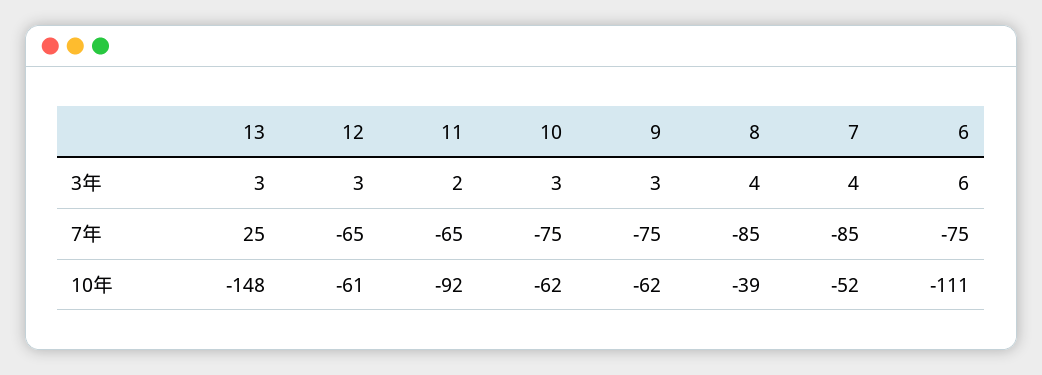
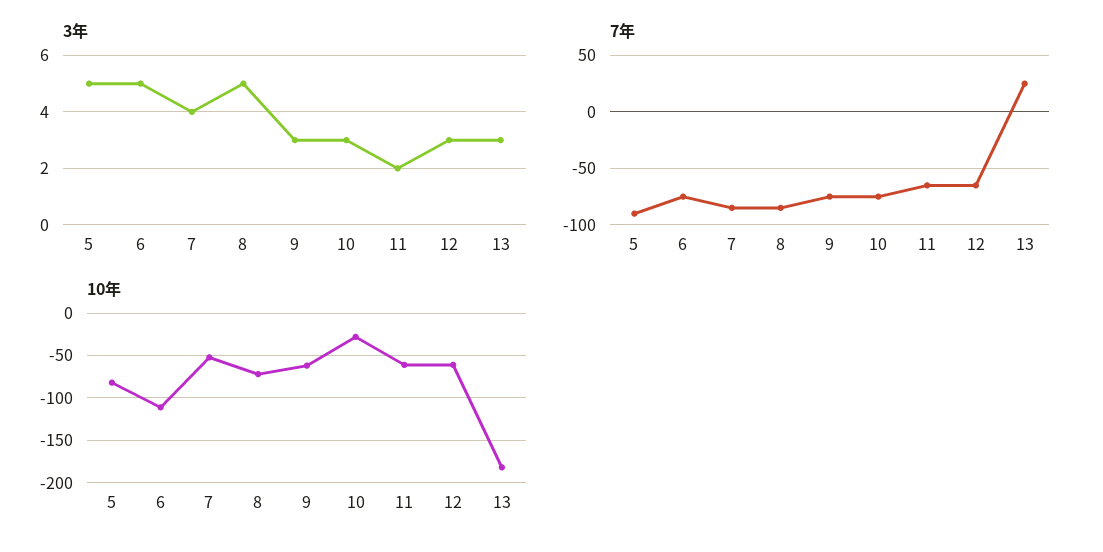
  {
    "3年": {
      "13": 3,
      "12": 3,
      "11": 2,
      "10": 3,
      "9": 3,
-     "8": 4,
+     "8": 5,
      "7": 4,
-     "6": 6
+     "6": 5,
+     "5": 5
    },
    "7年": {
      "13": 25,
      "12": -65,
      "11": -65,
      "10": -75,
      "9": -75,
      "8": -85,
      "7": -85,
-     "6": -75
+     "6": -75,
+     "5": -90
    },
    "10年": {
-     "13": -148,
+     "13": -180,
      "12": -61,
-     "11": -92,
+     "11": -60,
-     "10": -62,
+     "10": -30,
      "9": -62,
-     "8": -39,
+     "8": -70,
      "7": -52,
-     "6": -111
+     "6": -111,
+     "5": -80
    }
  }

